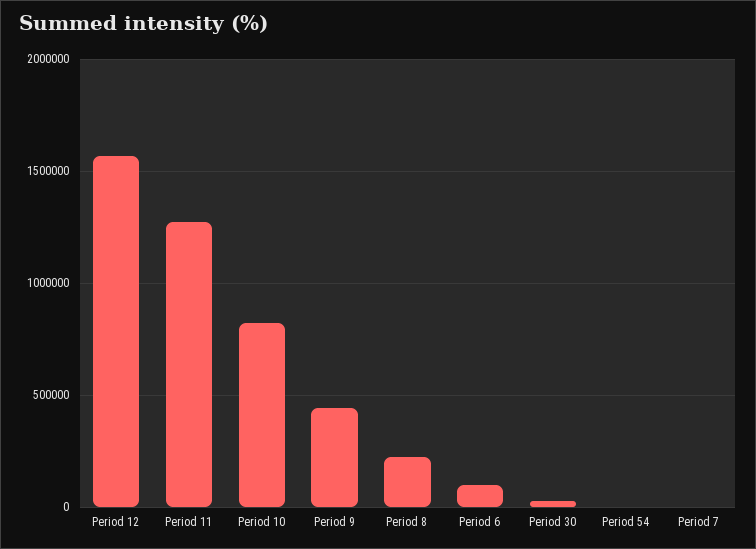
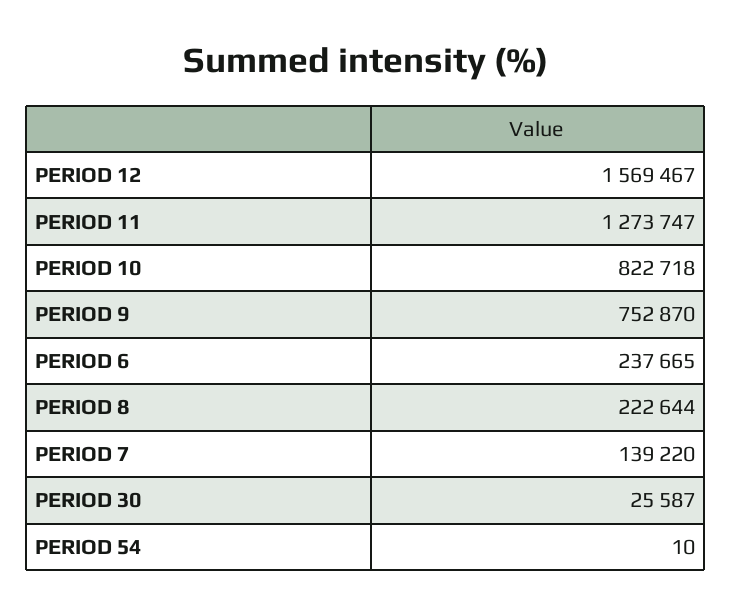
  {
    "Period 12": 1569467,
    "Period 11": 1273747,
    "Period 10": 822718,
-   "Period 9": 450000,
+   "Period 9": 752870,
    "Period 8": 222644,
-   "Period 6": 100000,
+   "Period 6": 237665,
    "Period 30": 25587,
    "Period 54": 10,
-   "Period 7": 0
+   "Period 7": 139220
  }

